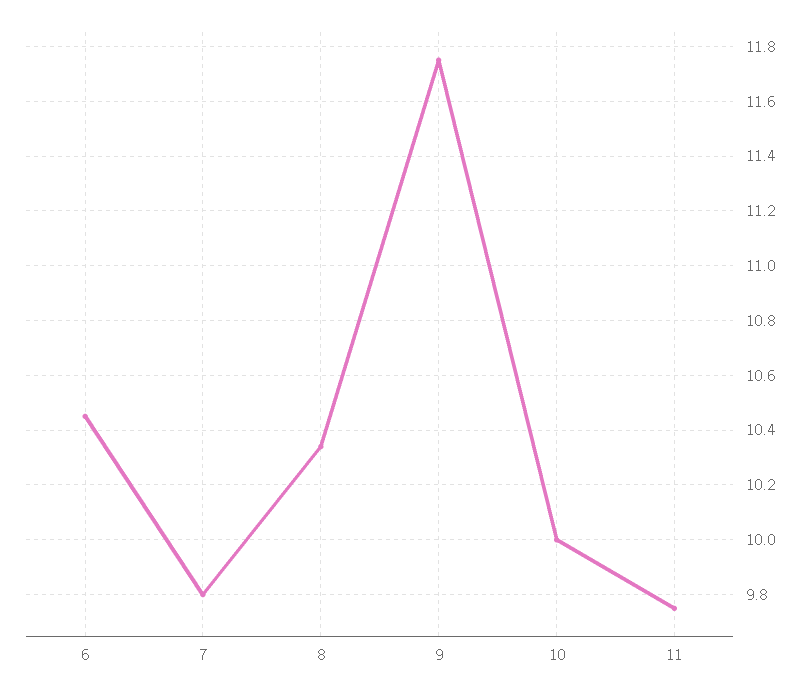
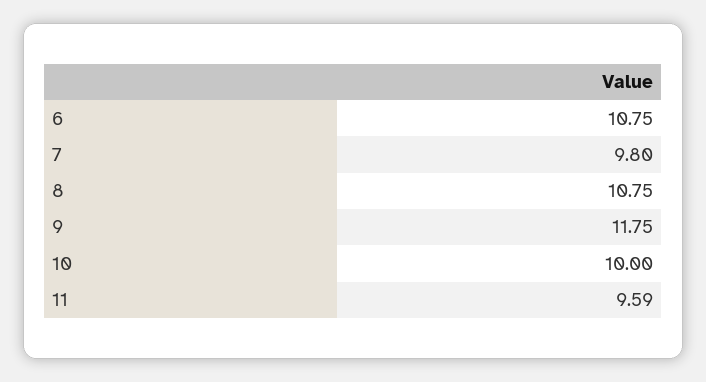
  {
-   "6": 10.45,
+   "6": 10.75,
    "7": 9.8,
-   "8": 10.35,
+   "8": 10.75,
    "9": 11.75,
    "10": 10,
-   "11": 9.75
+   "11": 9.59
  }

